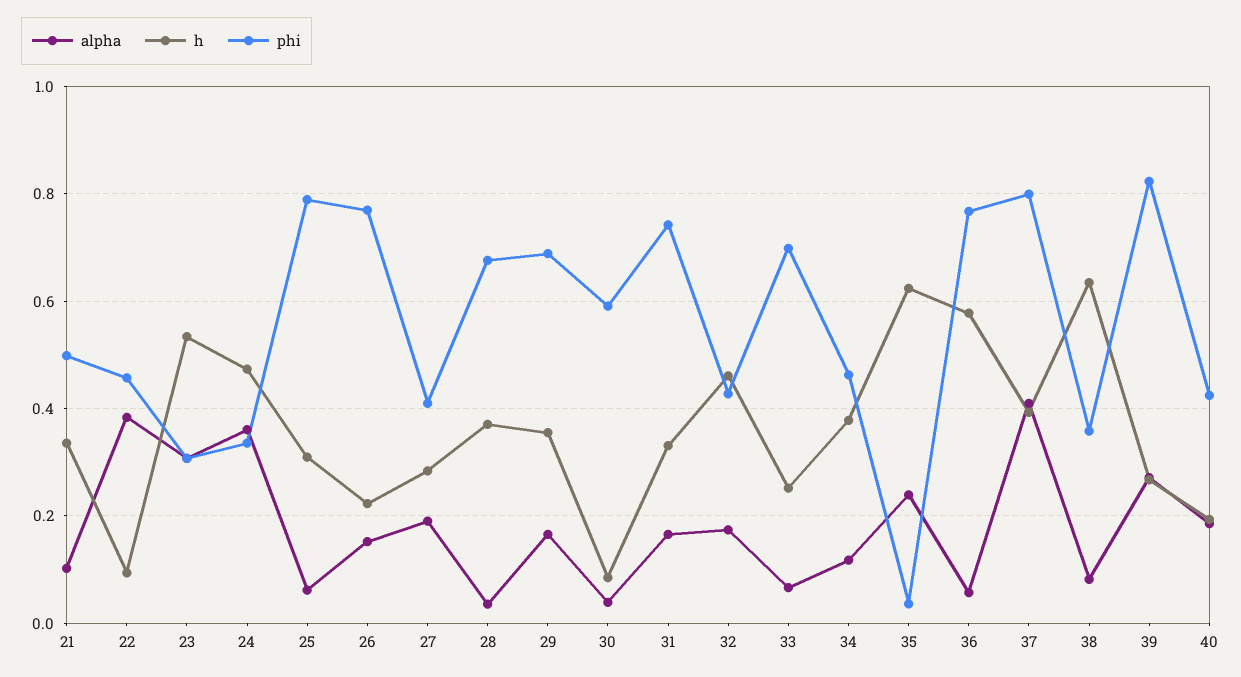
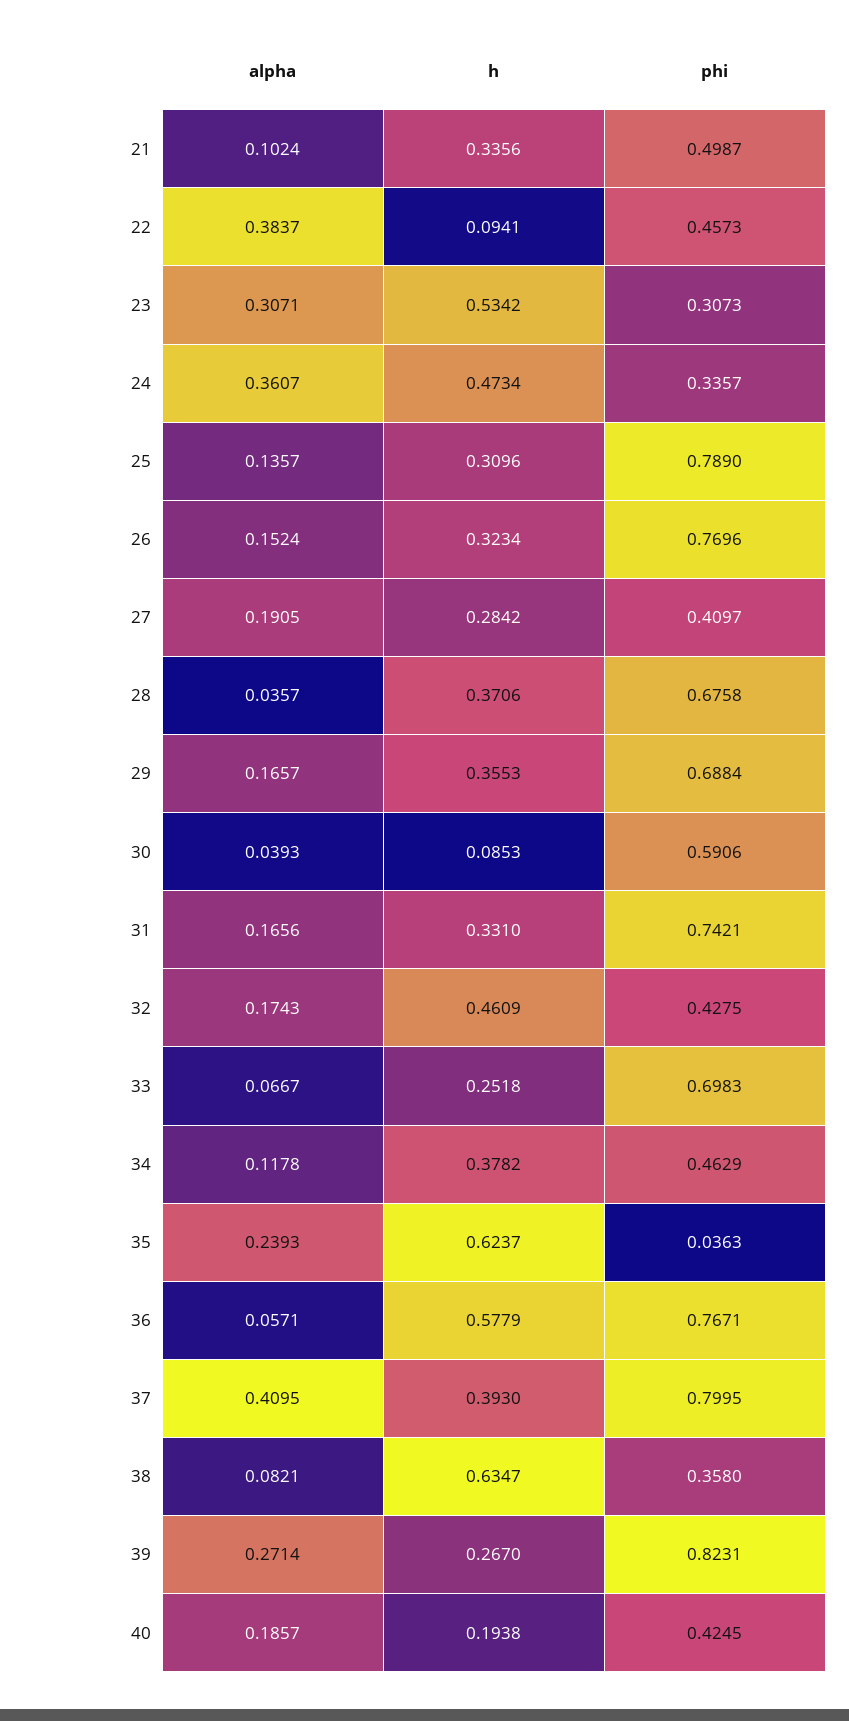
  {
    "alpha": {
      "21": 0.1024,
      "22": 0.3837,
      "23": 0.3071,
      "24": 0.3607,
-     "25": 0.06,
+     "25": 0.1357,
      "26": 0.1524,
      "27": 0.1905,
      "28": 0.0357,
      "29": 0.1657,
      "30": 0.0393,
      "31": 0.1656,
      "32": 0.1743,
      "33": 0.0667,
      "34": 0.1178,
      "35": 0.2393,
      "36": 0.0571,
      "37": 0.4095,
      "38": 0.0821,
      "39": 0.2714,
      "40": 0.1857
    },
    "h": {
      "21": 0.3356,
      "22": 0.0941,
      "23": 0.5342,
      "24": 0.4734,
      "25": 0.3096,
-     "26": 0.22,
+     "26": 0.3234,
      "27": 0.2842,
      "28": 0.3706,
      "29": 0.3553,
      "30": 0.0853,
      "31": 0.331,
      "32": 0.4609,
      "33": 0.2518,
      "34": 0.3782,
      "35": 0.6237,
      "36": 0.5779,
      "37": 0.393,
      "38": 0.6347,
      "39": 0.267,
      "40": 0.1938
    },
    "phi": {
      "21": 0.4987,
      "22": 0.4573,
      "23": 0.3073,
      "24": 0.3357,
      "25": 0.789,
      "26": 0.7696,
      "27": 0.4097,
      "28": 0.6758,
      "29": 0.6884,
      "30": 0.5906,
      "31": 0.7421,
      "32": 0.4275,
      "33": 0.6983,
      "34": 0.4629,
      "35": 0.0363,
      "36": 0.7671,
      "37": 0.7995,
      "38": 0.358,
      "39": 0.8231,
      "40": 0.4245
    }
  }

